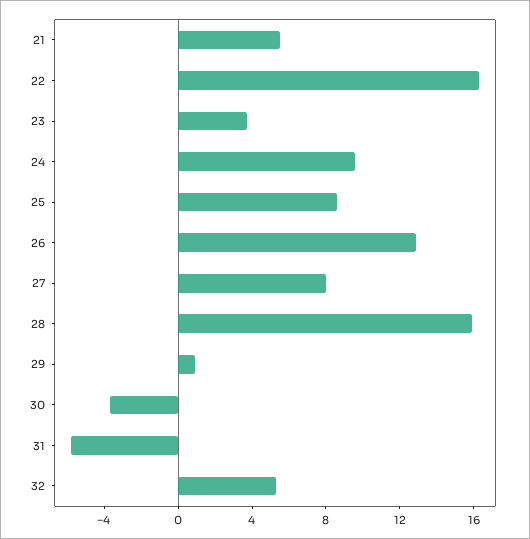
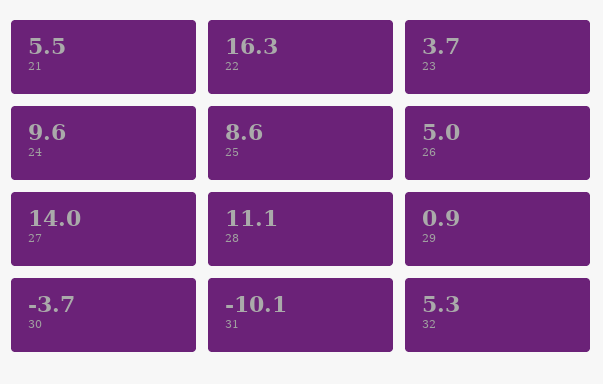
  {
    "21": 5.5,
    "22": 16.3,
    "23": 3.7,
    "24": 9.6,
    "25": 8.6,
-   "26": 13,
+   "26": 5,
-   "27": 8,
+   "27": 14,
-   "28": 16,
+   "28": 11.1,
    "29": 0.9,
    "30": -3.7,
-   "31": -6,
+   "31": -10.1,
    "32": 5.3
  }

